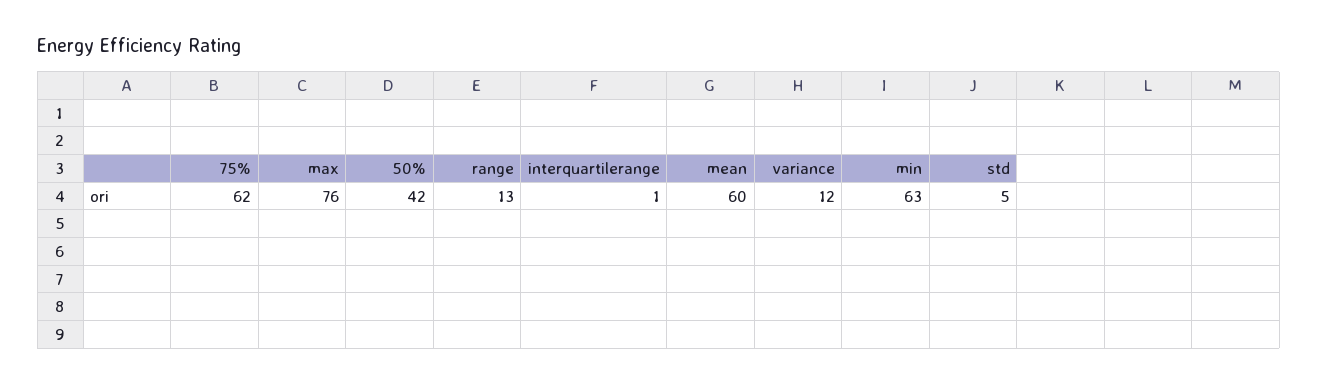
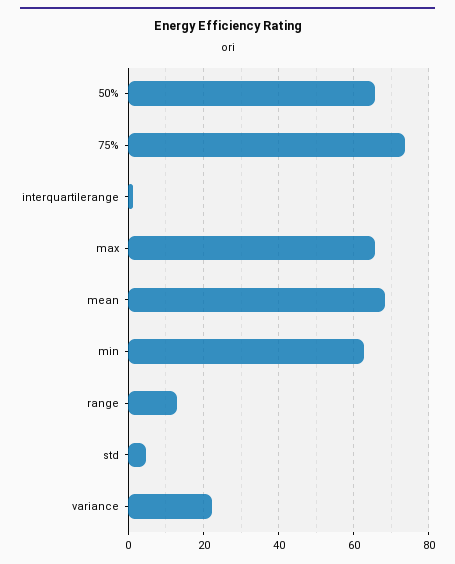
  {
-   "75%": 62,
+   "75%": 74,
-   "max": 76,
+   "max": 66,
-   "50%": 42,
+   "50%": 66,
    "range": 13,
    "interquartilerange": 1,
-   "mean": 60,
+   "mean": 68,
-   "variance": 12,
+   "variance": 22,
    "min": 63,
    "std": 5
  }

